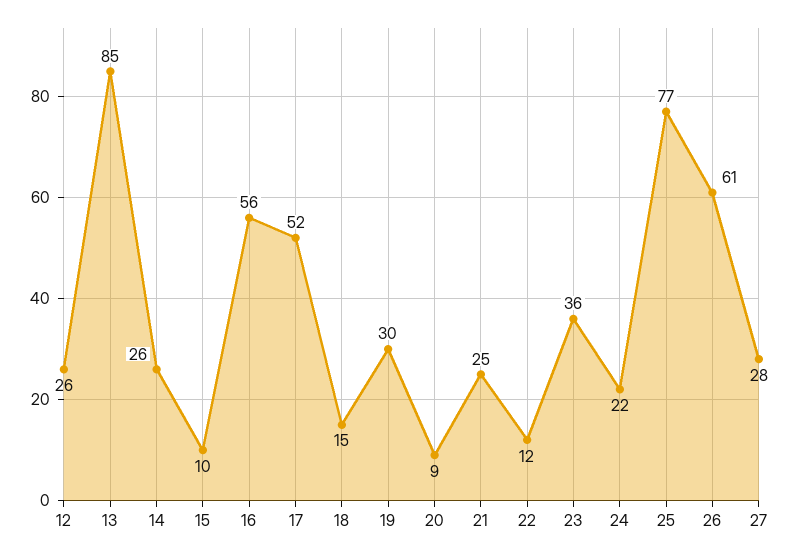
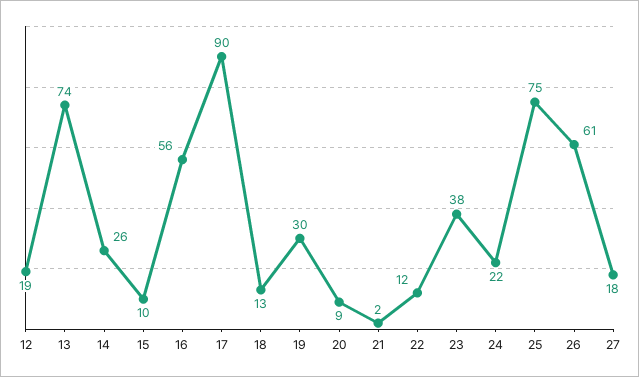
  {
-   "12": 26,
+   "12": 19,
-   "13": 85,
+   "13": 74,
    "14": 26,
    "15": 10,
    "16": 56,
-   "17": 52,
+   "17": 90,
-   "18": 15,
+   "18": 13,
    "19": 30,
    "20": 9,
-   "21": 25,
+   "21": 2,
    "22": 12,
-   "23": 36,
+   "23": 38,
    "24": 22,
-   "25": 77,
+   "25": 75,
    "26": 61,
-   "27": 28
+   "27": 18
  }

